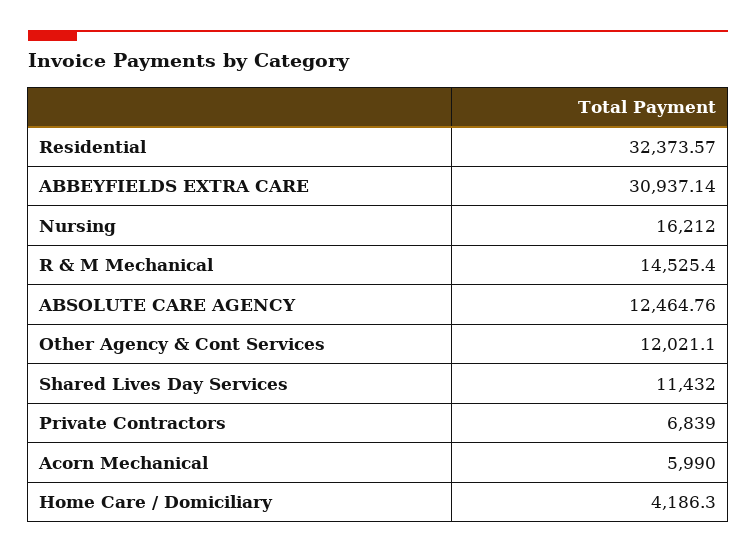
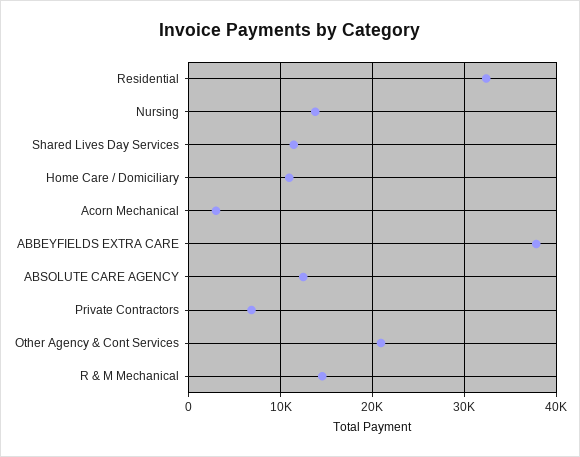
  {
    "Residential": 32373.57,
-   "ABBEYFIELDS EXTRA CARE": 30937.14,
+   "ABBEYFIELDS EXTRA CARE": 38000,
-   "Nursing": 16212,
+   "Nursing": 14000,
    "R & M Mechanical": 14525.4,
    "ABSOLUTE CARE AGENCY": 12464.76,
-   "Other Agency & Cont Services": 12021.1,
+   "Other Agency & Cont Services": 21000,
    "Shared Lives Day Services": 11432,
    "Private Contractors": 6839,
-   "Acorn Mechanical": 5990,
+   "Acorn Mechanical": 3000,
-   "Home Care / Domiciliary": 4186.3
+   "Home Care / Domiciliary": 11000
  }

